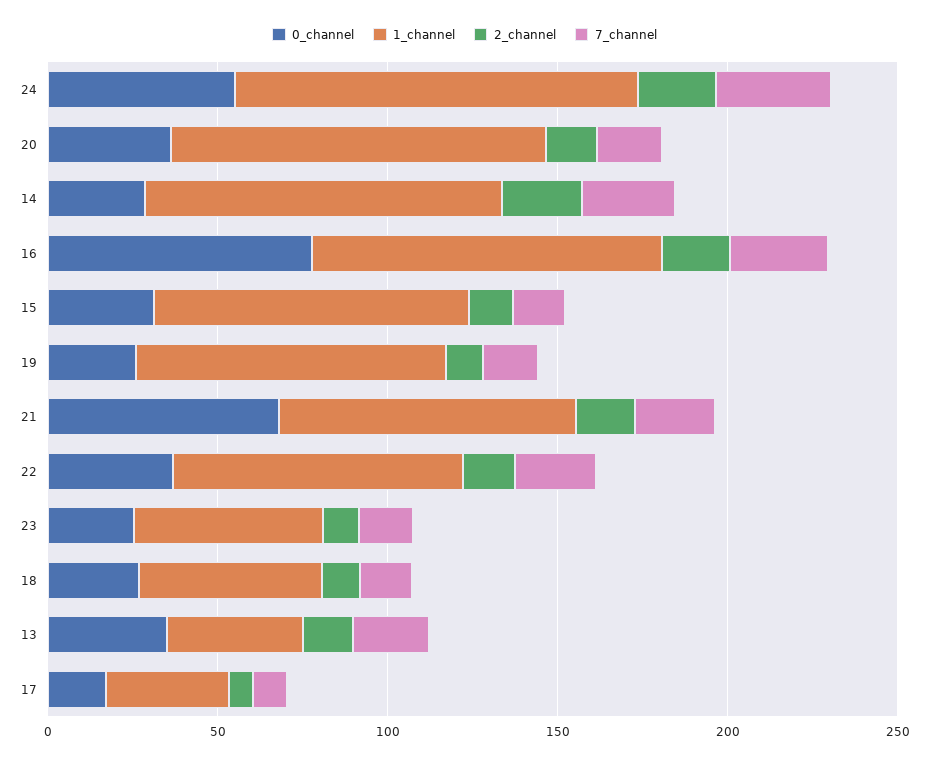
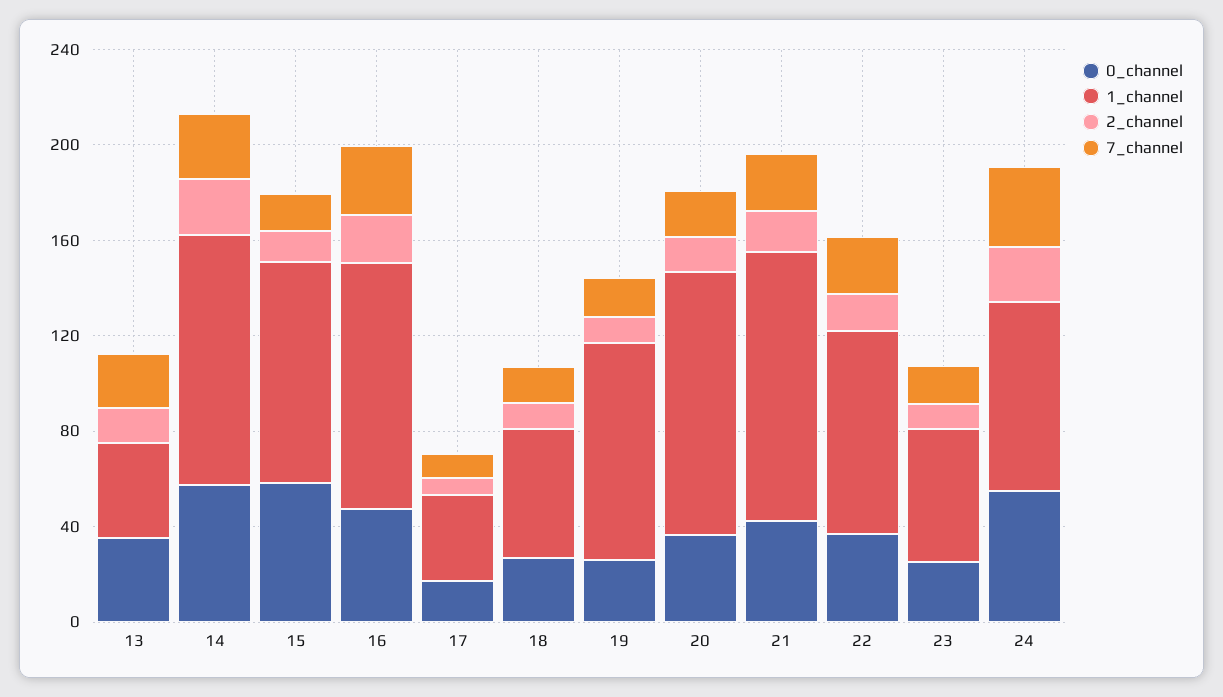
  {
    "0_channel": {
      "24": 60,
      "20": 40,
-     "14": 30,
+     "14": 60,
-     "16": 80,
+     "16": 50,
-     "15": 30,
+     "15": 60,
      "19": 30,
-     "21": 70,
+     "21": 40,
      "22": 40,
      "23": 30,
      "18": 30,
      "13": 40,
      "17": 20
    },
    "1_channel": {
-     "24": 120,
+     "24": 80,
      "20": 110,
      "14": 100,
      "16": 100,
      "15": 90,
      "19": 90,
-     "21": 90,
+     "21": 110,
      "22": 90,
      "23": 60,
      "18": 50,
      "13": 40,
      "17": 40
    },
    "2_channel": {
      "24": 20,
      "20": 10,
      "14": 20,
      "16": 20,
      "15": 10,
      "19": 10,
      "21": 20,
      "22": 20,
      "23": 10,
      "18": 10,
      "13": 10,
      "17": 10
    },
    "7_channel": {
      "24": 30,
      "20": 20,
      "14": 30,
      "16": 30,
      "15": 20,
      "19": 20,
      "21": 20,
      "22": 20,
      "23": 20,
      "18": 20,
      "13": 20,
      "17": 10
    }
  }

